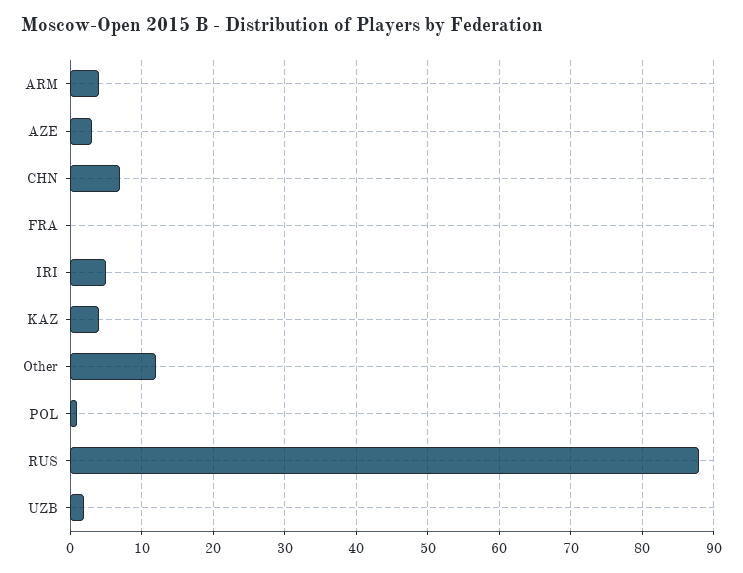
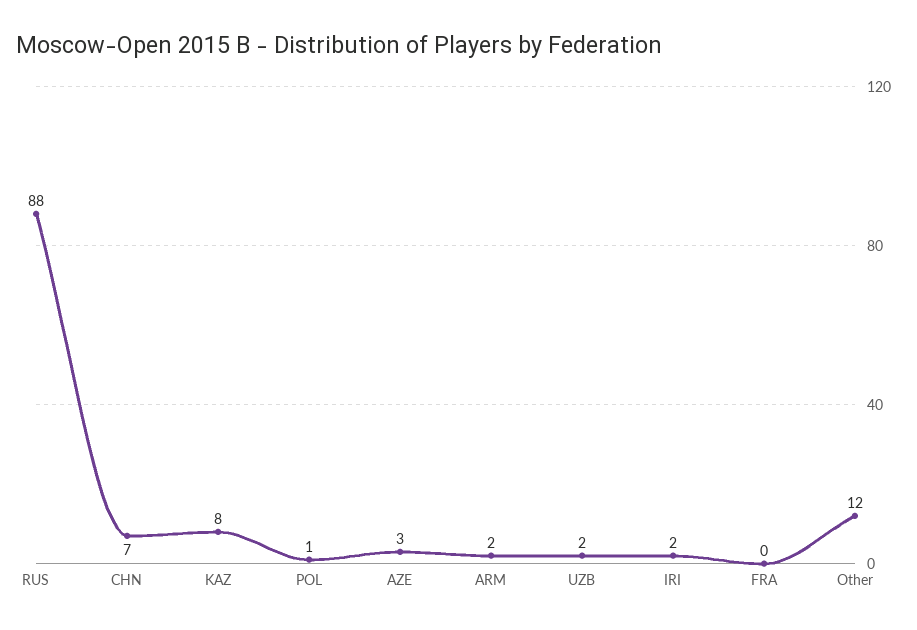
  {
-   "ARM": 4,
+   "ARM": 2,
    "AZE": 3,
    "CHN": 7,
    "FRA": 0,
-   "IRI": 5,
+   "IRI": 2,
-   "KAZ": 4,
+   "KAZ": 8,
    "Other": 12,
    "POL": 1,
    "RUS": 88,
    "UZB": 2
  }

